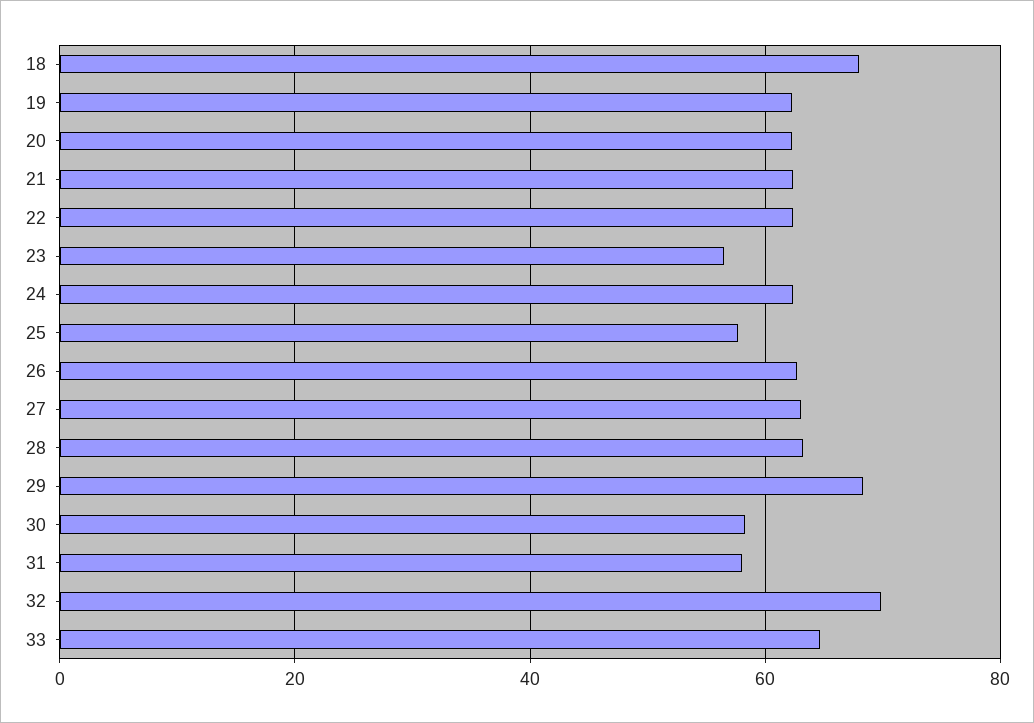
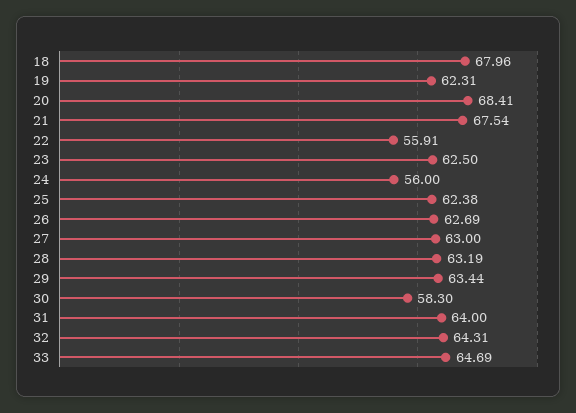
  {
    "18": 67.96,
    "19": 62.31,
-   "20": 62,
+   "20": 68.41,
-   "21": 62,
+   "21": 67.54,
-   "22": 62,
+   "22": 55.91,
-   "23": 56,
+   "23": 62.5,
-   "24": 62,
+   "24": 56,
-   "25": 58,
+   "25": 62.38,
    "26": 62.69,
    "27": 63,
    "28": 63.19,
-   "29": 68,
+   "29": 63.44,
    "30": 58.3,
-   "31": 58,
+   "31": 64,
-   "32": 70,
+   "32": 64.31,
    "33": 64.69
  }

